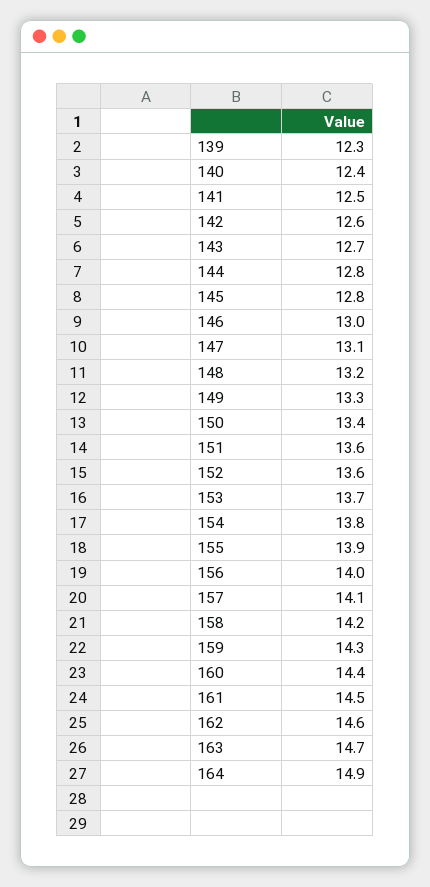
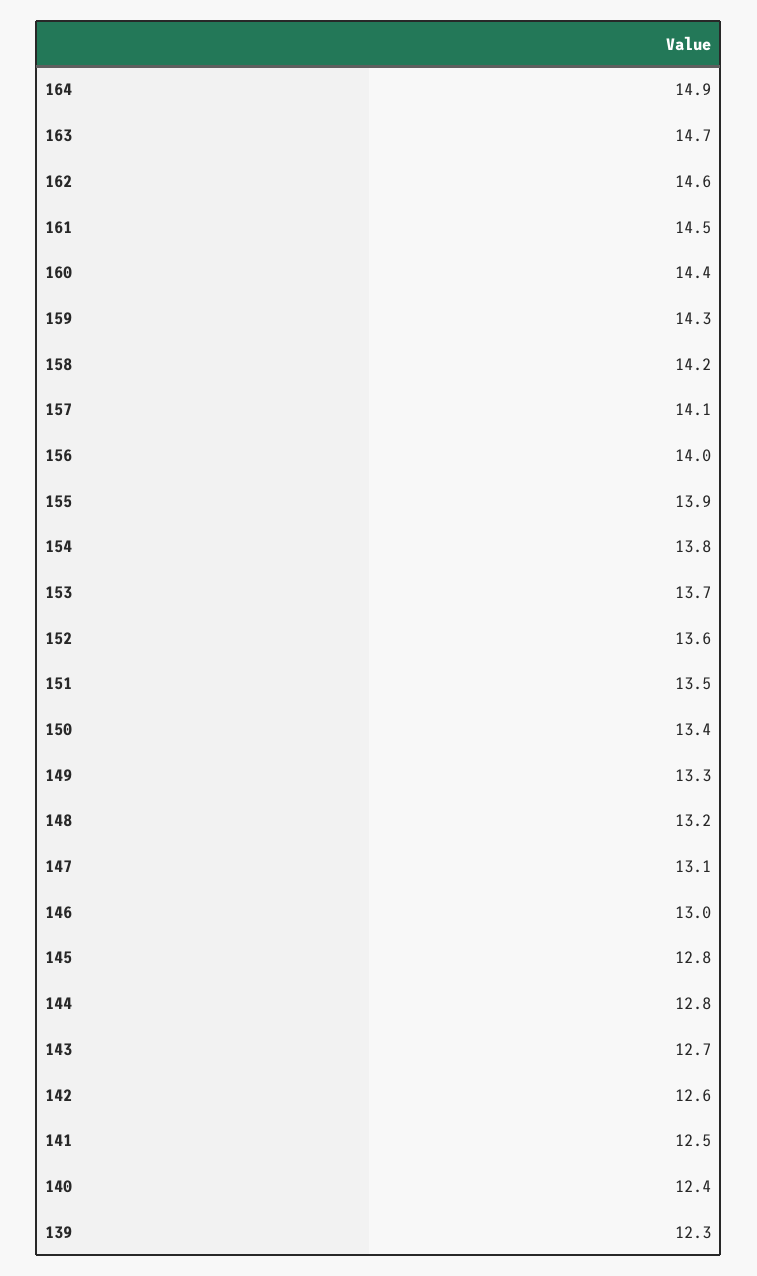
  {
    "139": 12.3,
    "140": 12.4,
    "141": 12.5,
    "142": 12.6,
    "143": 12.7,
    "144": 12.8,
    "145": 12.8,
    "146": 13,
    "147": 13.1,
    "148": 13.2,
    "149": 13.3,
    "150": 13.4,
-   "151": 13.6,
+   "151": 13.5,
    "152": 13.6,
    "153": 13.7,
    "154": 13.8,
    "155": 13.9,
    "156": 14,
    "157": 14.1,
    "158": 14.2,
    "159": 14.3,
    "160": 14.4,
    "161": 14.5,
    "162": 14.6,
    "163": 14.7,
    "164": 14.9
  }

